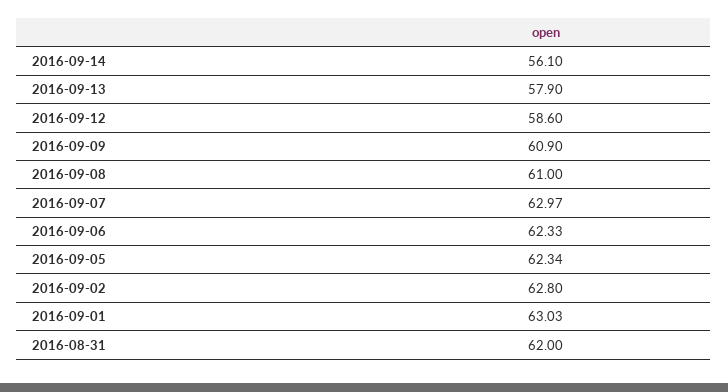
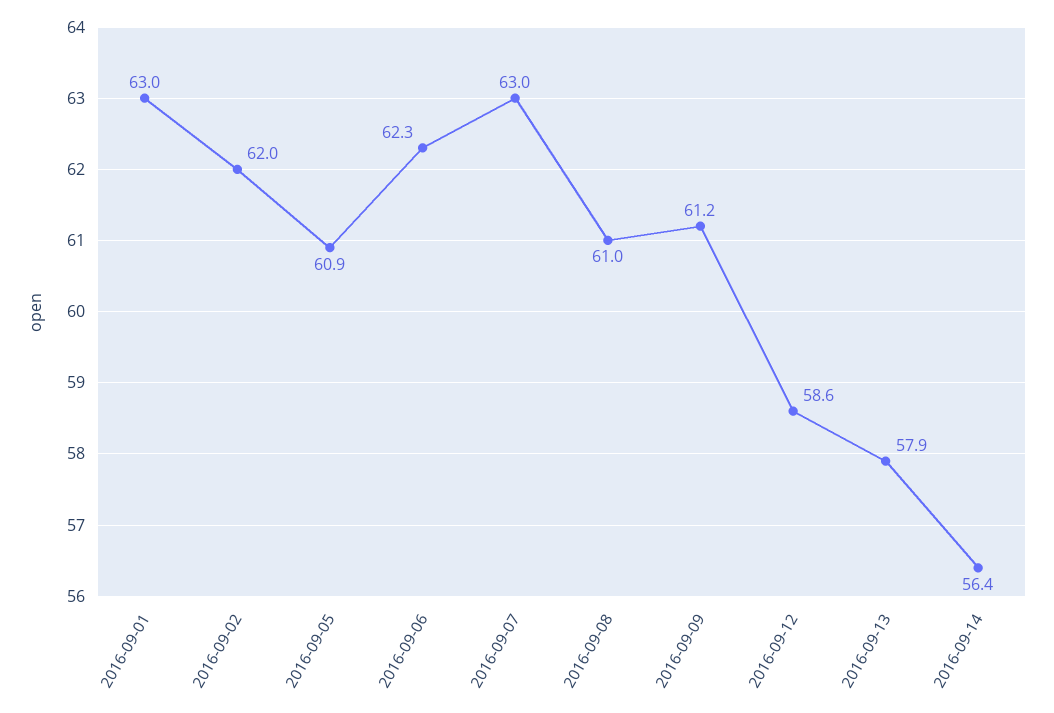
  {
-   "2016-09-14": 56.1,
+   "2016-09-14": 56.4,
    "2016-09-13": 57.9,
    "2016-09-12": 58.6,
-   "2016-09-09": 60.9,
+   "2016-09-09": 61.2,
    "2016-09-08": 61,
    "2016-09-07": 62.97,
    "2016-09-06": 62.33,
-   "2016-09-05": 62.34,
+   "2016-09-05": 60.9,
-   "2016-09-02": 62.8,
+   "2016-09-02": 62,
-   "2016-09-01": 63.03,
+   "2016-09-01": 63.03
-   "2016-08-31": 62
  }

